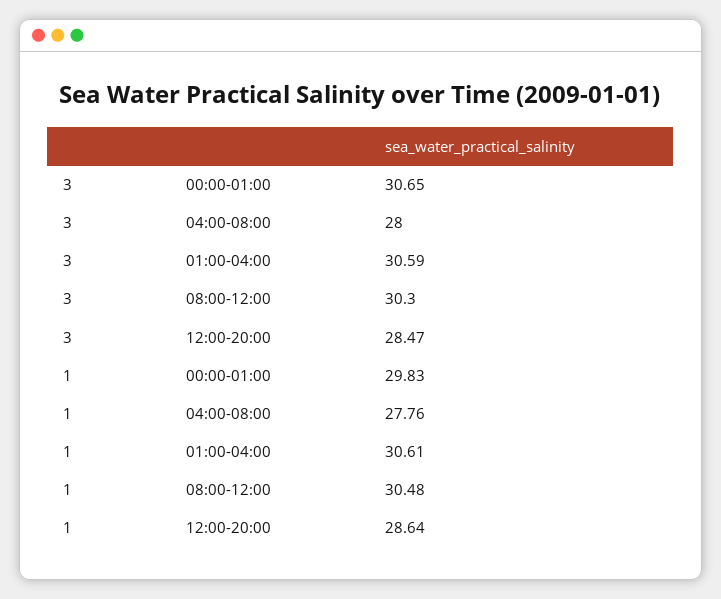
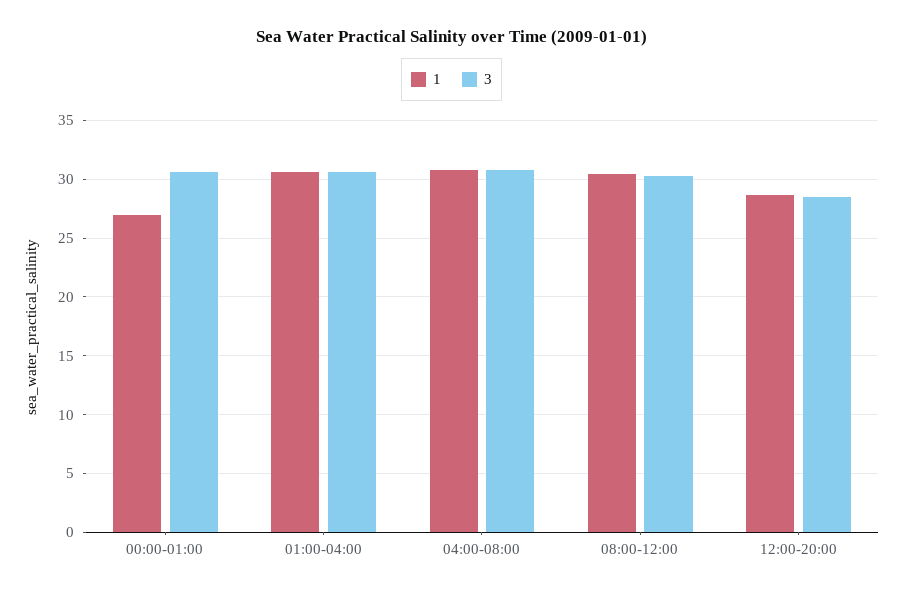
  {
    "3": {
      "00:00-01:00": 30.65,
-     "04:00-08:00": 28,
+     "04:00-08:00": 31,
      "01:00-04:00": 30.59,
      "08:00-12:00": 30.3,
      "12:00-20:00": 28.47
    },
    "1": {
-     "00:00-01:00": 29.83,
+     "00:00-01:00": 27,
-     "04:00-08:00": 27.76,
+     "04:00-08:00": 31,
      "01:00-04:00": 30.61,
      "08:00-12:00": 30.48,
      "12:00-20:00": 28.64
    }
  }

